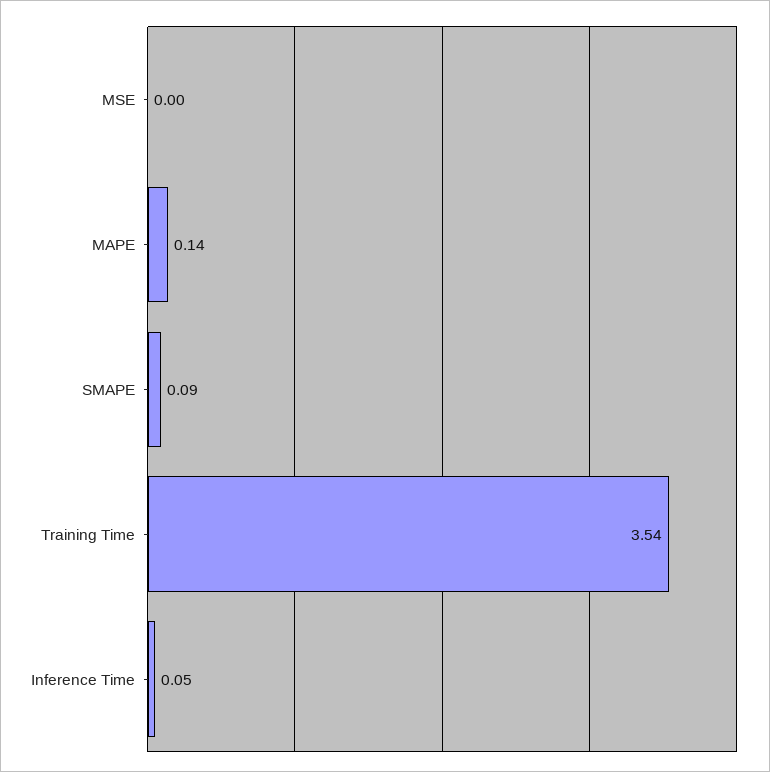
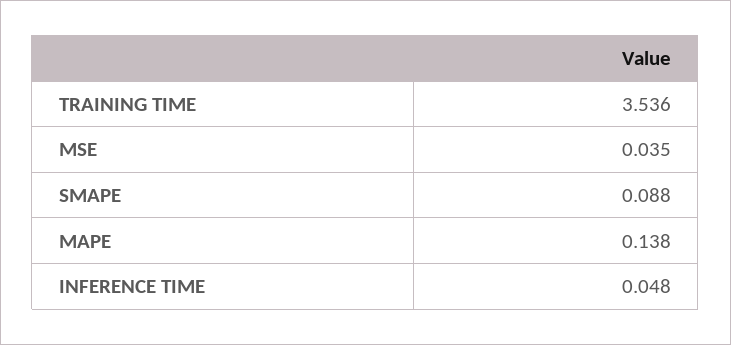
  {
-   "MSE": 0,
+   "MSE": 0.035,
    "MAPE": 0.138,
    "SMAPE": 0.088,
    "Training Time": 3.536,
    "Inference Time": 0.048
  }

